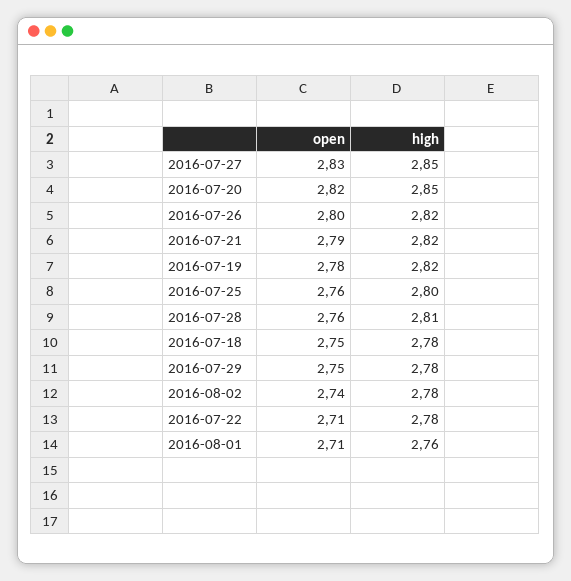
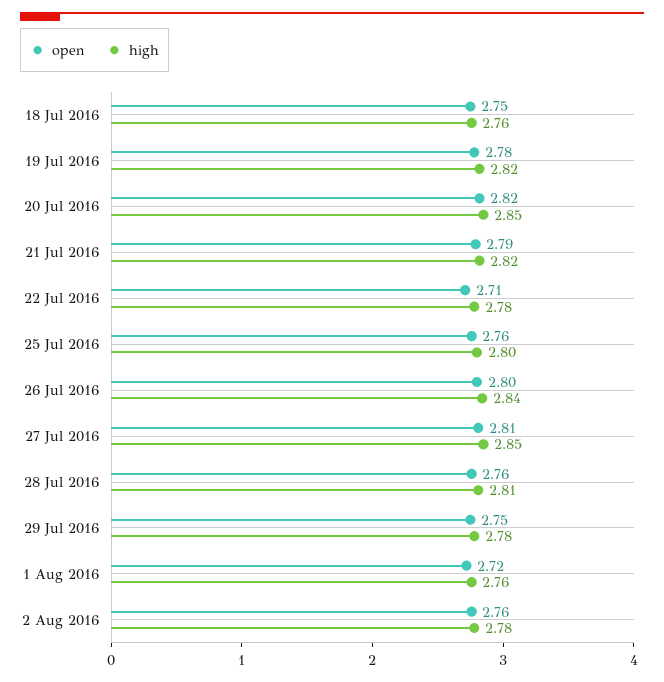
  {
    "open": {
-     "2016-07-27": 2.83,
+     "2016-07-27": 2.81,
      "2016-07-20": 2.82,
      "2016-07-26": 2.8,
      "2016-07-21": 2.79,
      "2016-07-19": 2.78,
      "2016-07-25": 2.76,
      "2016-07-28": 2.76,
      "2016-07-18": 2.75,
      "2016-07-29": 2.75,
-     "2016-08-02": 2.74,
+     "2016-08-02": 2.76,
      "2016-07-22": 2.71,
-     "2016-08-01": 2.71
+     "2016-08-01": 2.72
    },
    "high": {
      "2016-07-27": 2.85,
      "2016-07-20": 2.85,
-     "2016-07-26": 2.82,
+     "2016-07-26": 2.84,
      "2016-07-21": 2.82,
      "2016-07-19": 2.82,
      "2016-07-25": 2.8,
      "2016-07-28": 2.81,
-     "2016-07-18": 2.78,
+     "2016-07-18": 2.76,
      "2016-07-29": 2.78,
      "2016-08-02": 2.78,
      "2016-07-22": 2.78,
      "2016-08-01": 2.76
    }
  }

